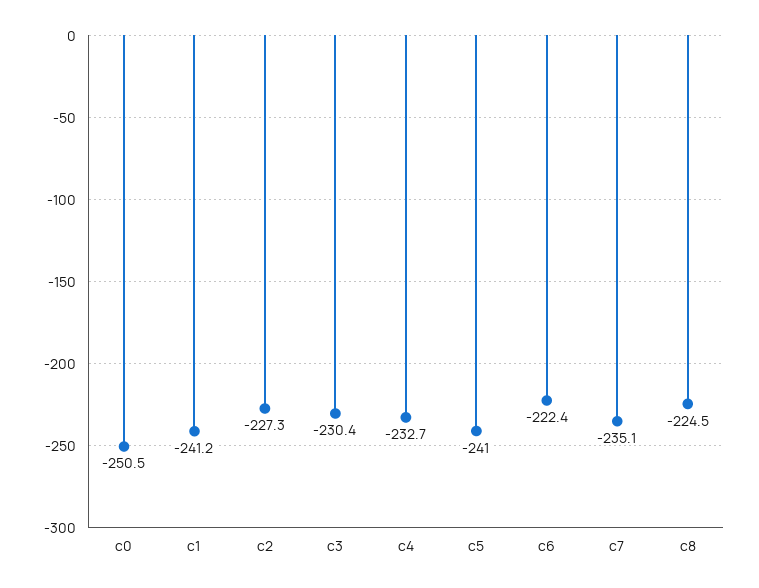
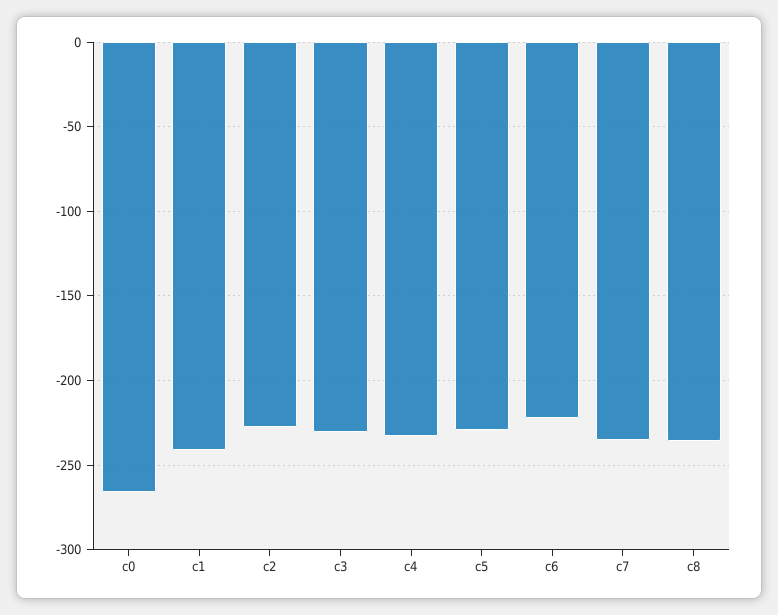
  {
-   "c0": -250.5,
+   "c0": -265,
    "c1": -241.2,
    "c2": -227.3,
    "c3": -230.4,
    "c4": -232.7,
-   "c5": -241,
+   "c5": -230,
    "c6": -222.4,
    "c7": -235.1,
-   "c8": -224.5
+   "c8": -235
  }

